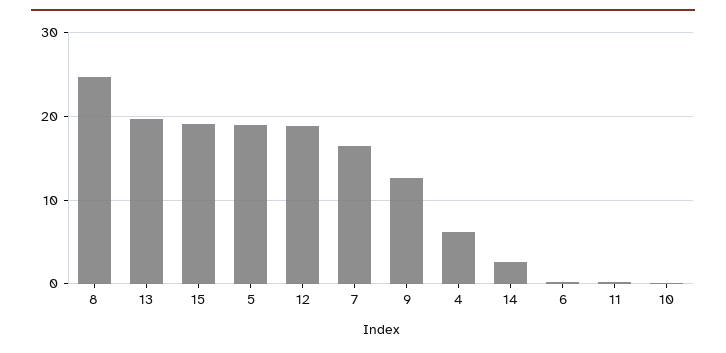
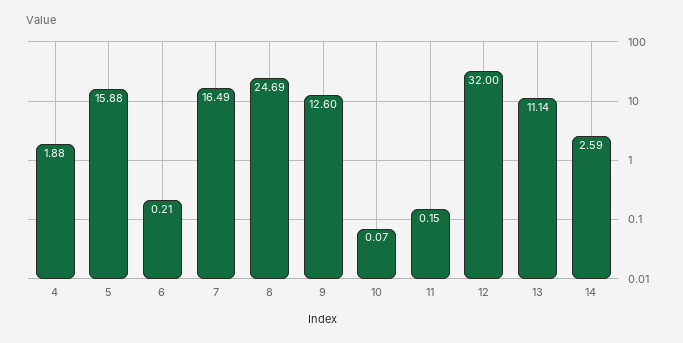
  {
    "8": 24.69,
-   "13": 20,
+   "13": 11.14,
-   "15": 19,
-   "5": 19,
+   "5": 15.88,
-   "12": 19,
+   "12": 32,
    "7": 16.49,
    "9": 12.6,
-   "4": 6,
+   "4": 1.88,
    "14": 2.59,
    "6": 0.21,
    "11": 0.15,
    "10": 0.07
  }

